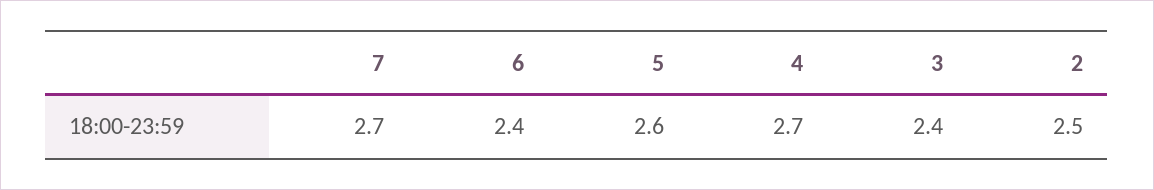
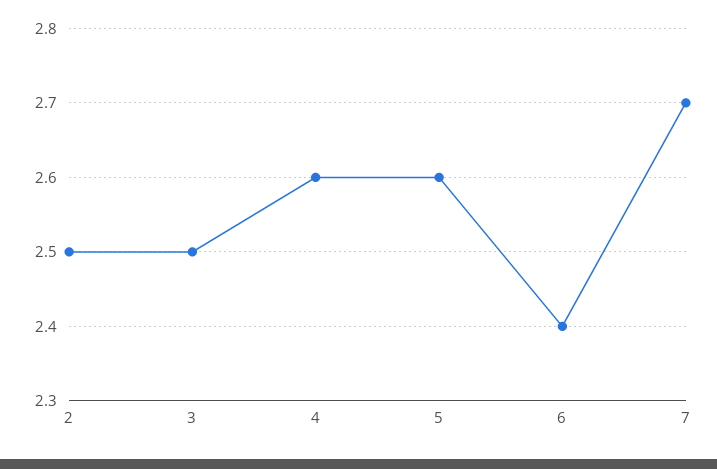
  {
    "7": 2.7,
    "6": 2.4,
    "5": 2.6,
-   "4": 2.7,
+   "4": 2.6,
-   "3": 2.4,
+   "3": 2.5,
    "2": 2.5
  }

